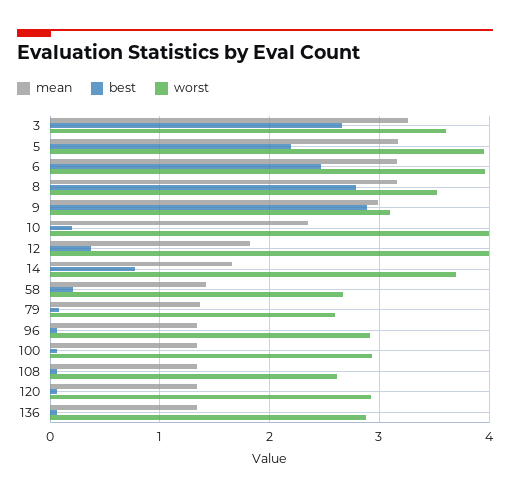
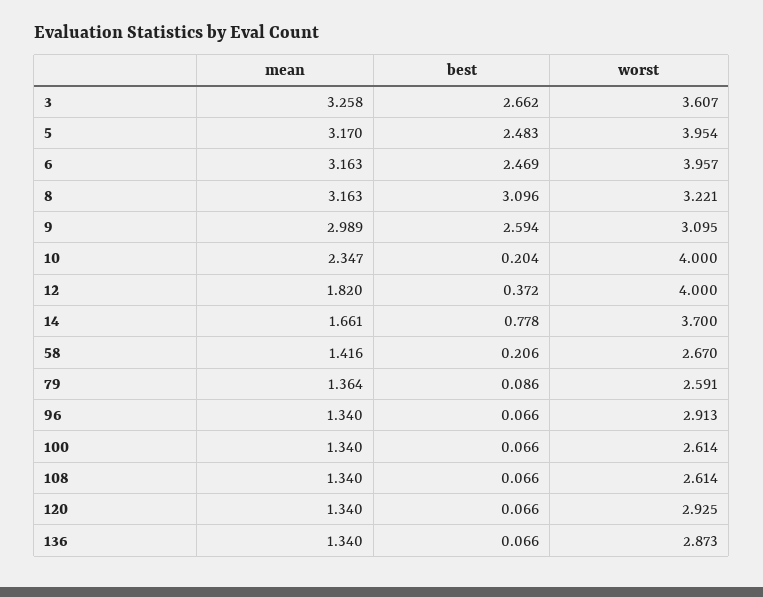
  {
    "mean": {
      "3": 3.258,
      "5": 3.17,
      "6": 3.163,
      "8": 3.163,
      "9": 2.989,
      "10": 2.347,
      "12": 1.82,
      "14": 1.661,
      "58": 1.416,
      "79": 1.364,
      "96": 1.34,
      "100": 1.34,
      "108": 1.34,
      "120": 1.34,
      "136": 1.34
    },
    "best": {
      "3": 2.662,
-     "5": 2.2,
+     "5": 2.483,
      "6": 2.469,
-     "8": 2.8,
+     "8": 3.096,
-     "9": 2.9,
+     "9": 2.594,
      "10": 0.204,
      "12": 0.372,
      "14": 0.778,
      "58": 0.206,
      "79": 0.086,
      "96": 0.066,
      "100": 0.066,
      "108": 0.066,
      "120": 0.066,
      "136": 0.066
    },
    "worst": {
      "3": 3.607,
      "5": 3.954,
      "6": 3.957,
-     "8": 3.5,
+     "8": 3.221,
      "9": 3.095,
      "10": 4,
      "12": 4,
      "14": 3.7,
      "58": 2.67,
      "79": 2.591,
      "96": 2.913,
-     "100": 2.9,
+     "100": 2.614,
      "108": 2.614,
      "120": 2.925,
      "136": 2.873
    }
  }

